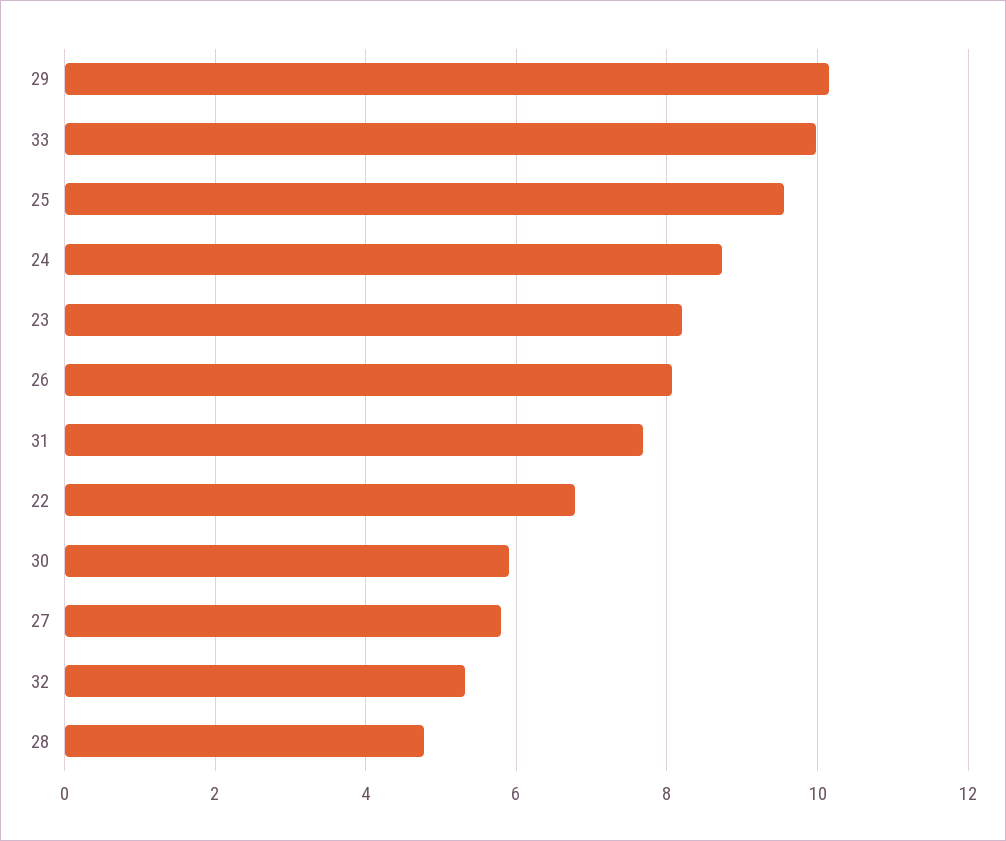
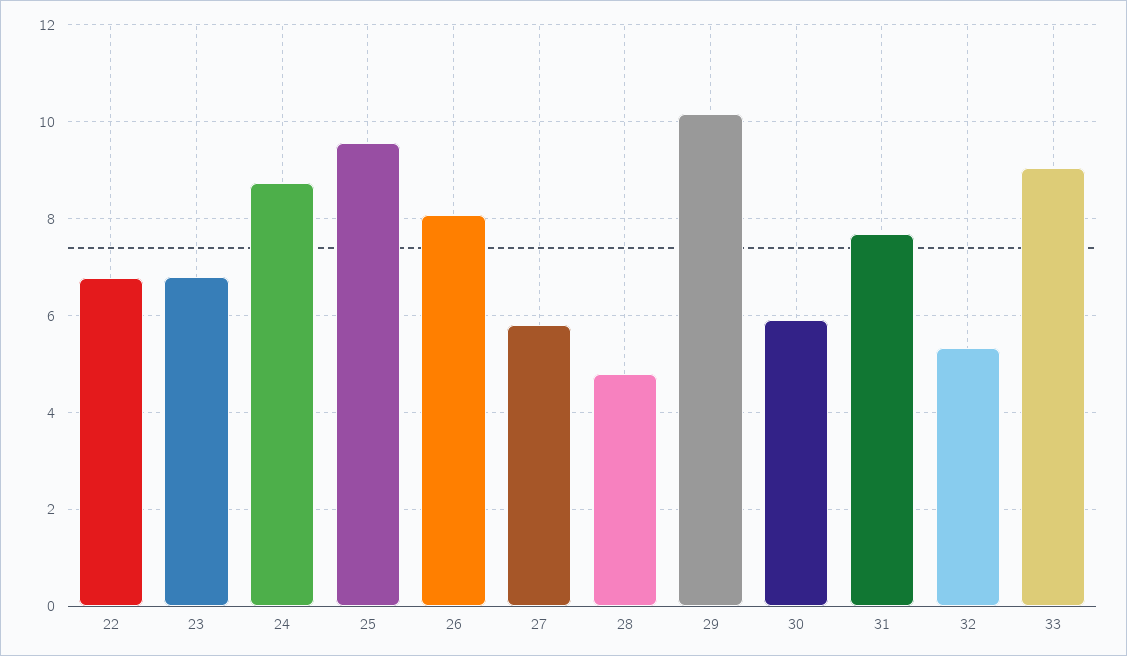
  {
    "29": 10.2,
-   "33": 10,
+   "33": 9,
    "25": 9.6,
    "24": 8.8,
-   "23": 8.2,
+   "23": 6.8,
    "26": 8,
    "31": 7.6,
    "22": 6.8,
    "30": 6,
    "27": 5.8,
    "32": 5.4,
    "28": 4.8
  }

